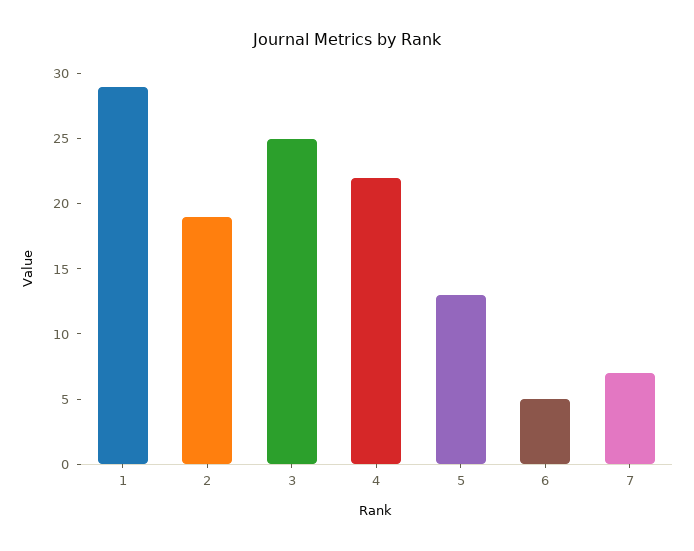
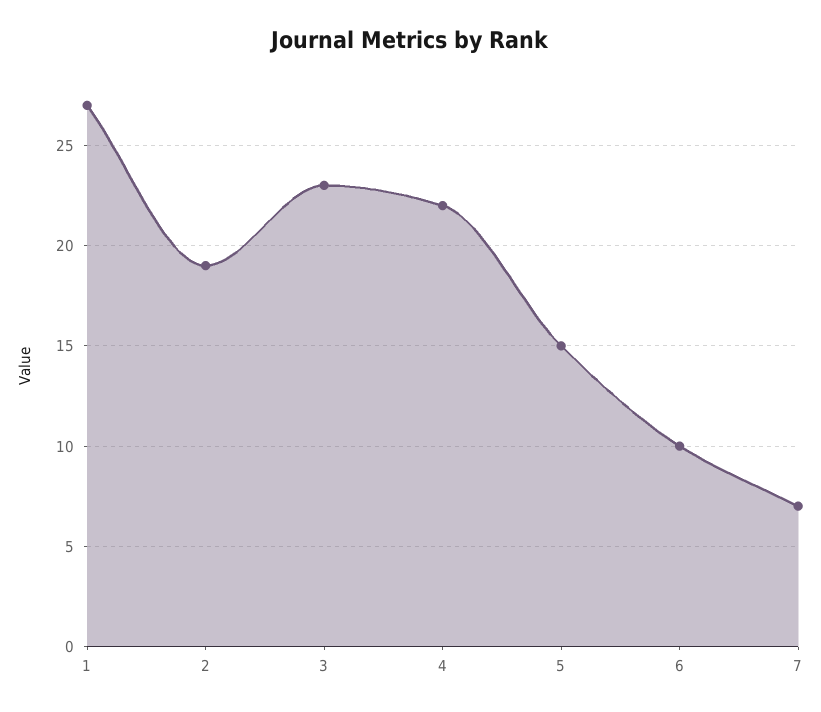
  {
-   "1": 29,
+   "1": 27,
    "2": 19,
-   "3": 25,
+   "3": 23,
    "4": 22,
-   "5": 13,
+   "5": 15,
-   "6": 5,
+   "6": 10,
    "7": 7
  }

